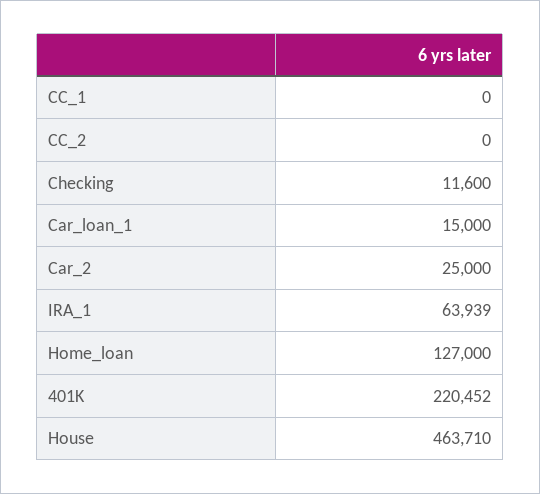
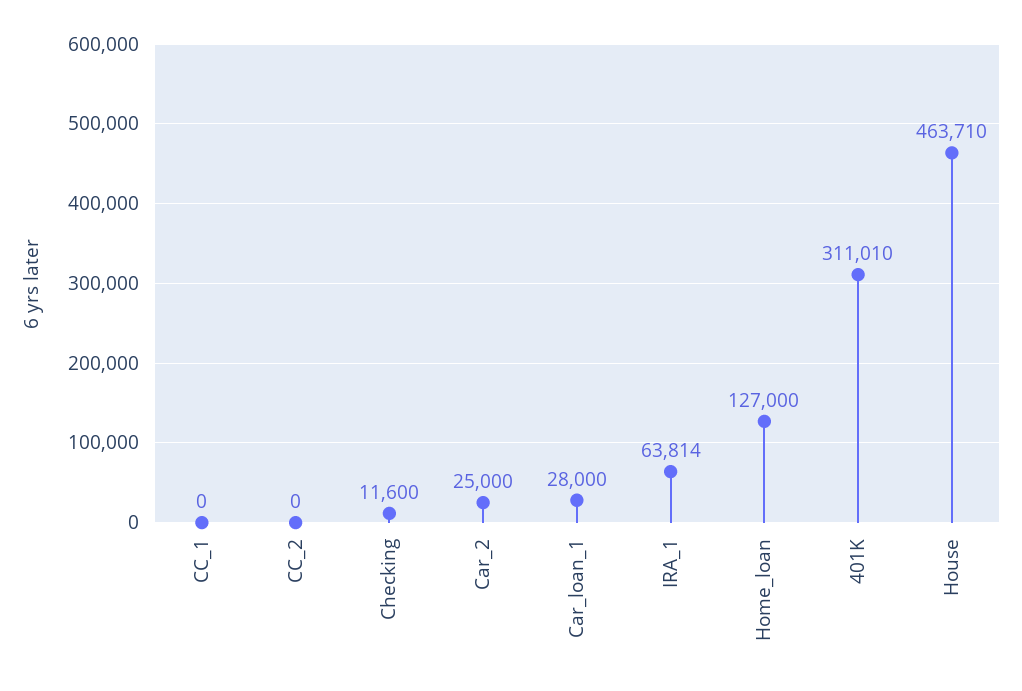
  {
    "CC_1": 0,
    "CC_2": 0,
    "Checking": 11600,
-   "Car_loan_1": 15000,
+   "Car_loan_1": 28000,
    "Car_2": 25000,
-   "IRA_1": 63939,
+   "IRA_1": 63814,
    "Home_loan": 127000,
-   "401K": 220452,
+   "401K": 311010,
    "House": 463710
  }

